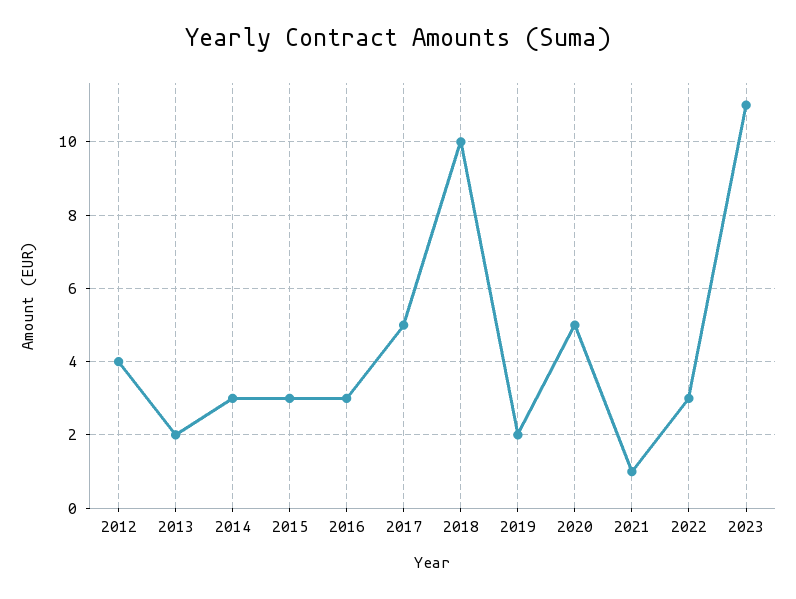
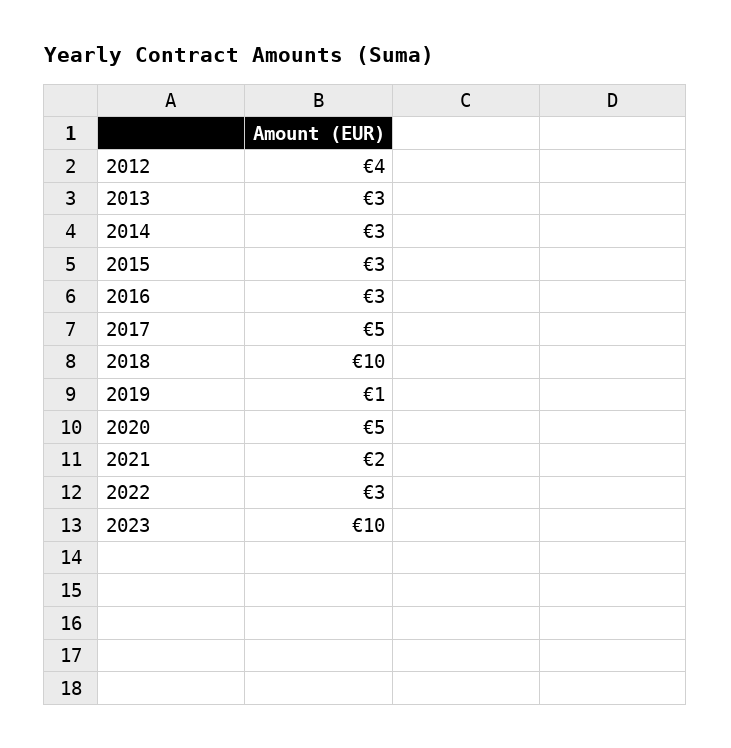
  {
    "2012": 4,
-   "2013": 2,
+   "2013": 3,
    "2014": 3,
    "2015": 3,
    "2016": 3,
    "2017": 5,
    "2018": 10,
-   "2019": 2,
+   "2019": 1,
    "2020": 5,
-   "2021": 1,
+   "2021": 2,
    "2022": 3,
-   "2023": 11
+   "2023": 10
  }

